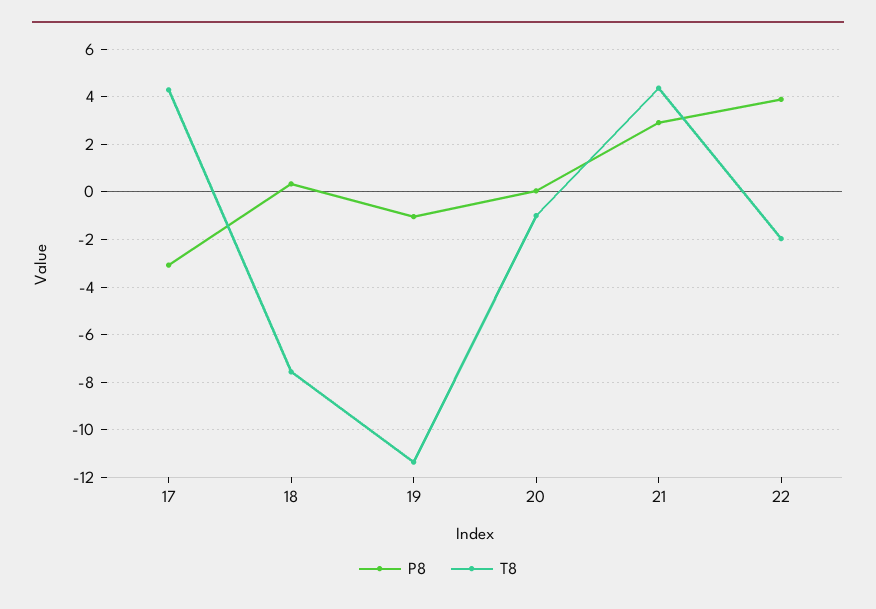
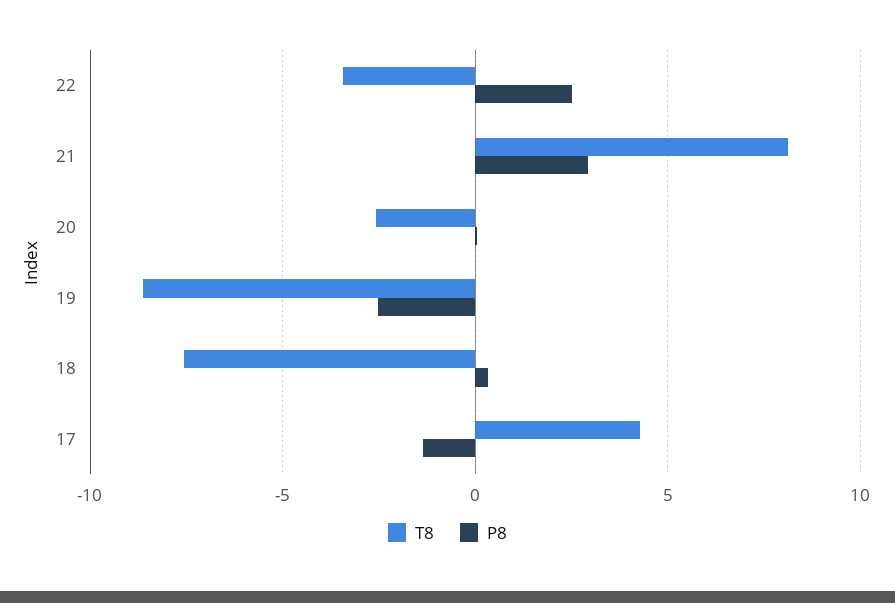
  {
    "P8": {
-     "17": -3,
+     "17": -1.5,
      "18": 0.5,
-     "19": -1,
+     "19": -2.5,
      "20": 0,
      "21": 3,
-     "22": 4
+     "22": 2.5
    },
    "T8": {
      "17": 4.5,
      "18": -7.5,
-     "19": -11.5,
+     "19": -8.5,
-     "20": -1,
+     "20": -2.5,
-     "21": 4.5,
+     "21": 8,
-     "22": -2
+     "22": -3.5
    }
  }

